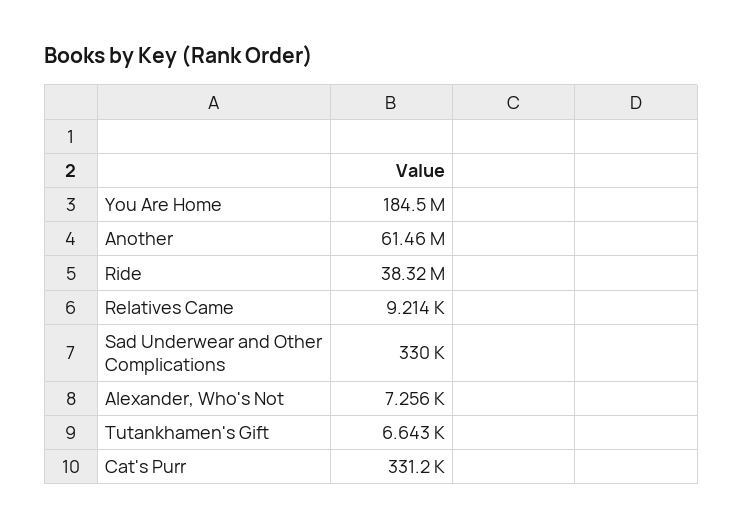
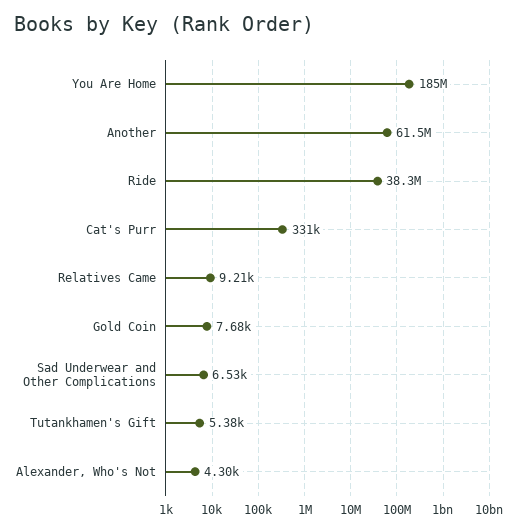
  {
    "You Are Home": 184500000,
    "Another": 61460000,
    "Ride": 38320000,
    "Relatives Came": 9214,
-   "Sad Underwear and Other Complications": 330000,
+   "Sad Underwear and Other Complications": 6530,
-   "Alexander, Who's Not": 7256,
+   "Alexander, Who's Not": 4300,
-   "Tutankhamen's Gift": 6643,
+   "Tutankhamen's Gift": 5380,
-   "Cat's Purr": 331200
+   "Cat's Purr": 331200,
+   "Gold Coin": 7680
  }

